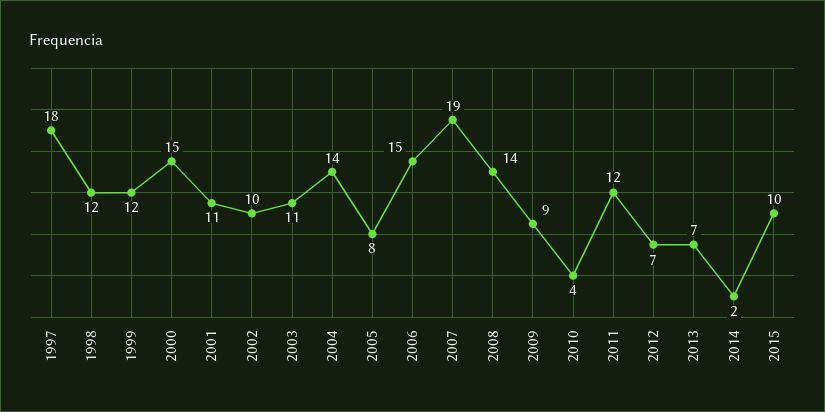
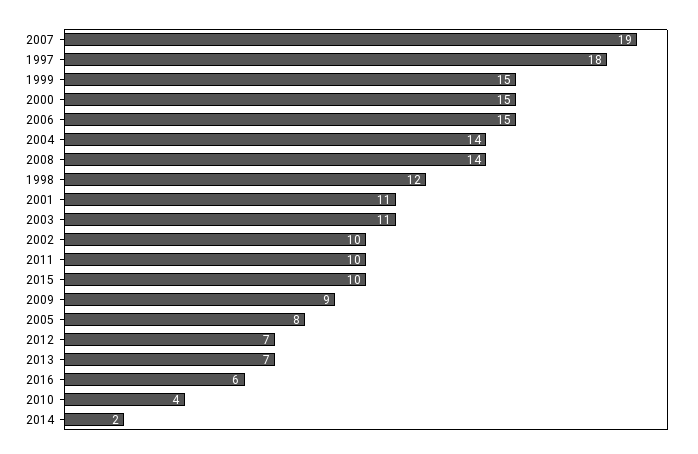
  {
    "1997": 18,
    "1998": 12,
-   "1999": 12,
+   "1999": 15,
    "2000": 15,
    "2001": 11,
    "2002": 10,
    "2003": 11,
    "2004": 14,
    "2005": 8,
    "2006": 15,
    "2007": 19,
    "2008": 14,
    "2009": 9,
    "2010": 4,
-   "2011": 12,
+   "2011": 10,
    "2012": 7,
    "2013": 7,
    "2014": 2,
-   "2015": 10
+   "2015": 10,
+   "2016": 6
  }

